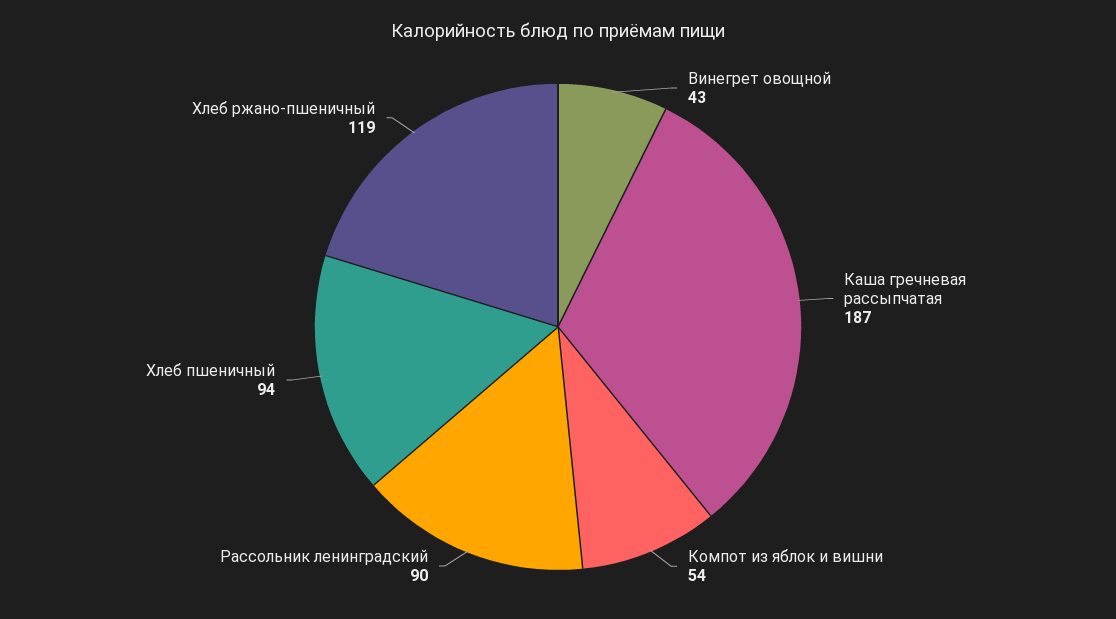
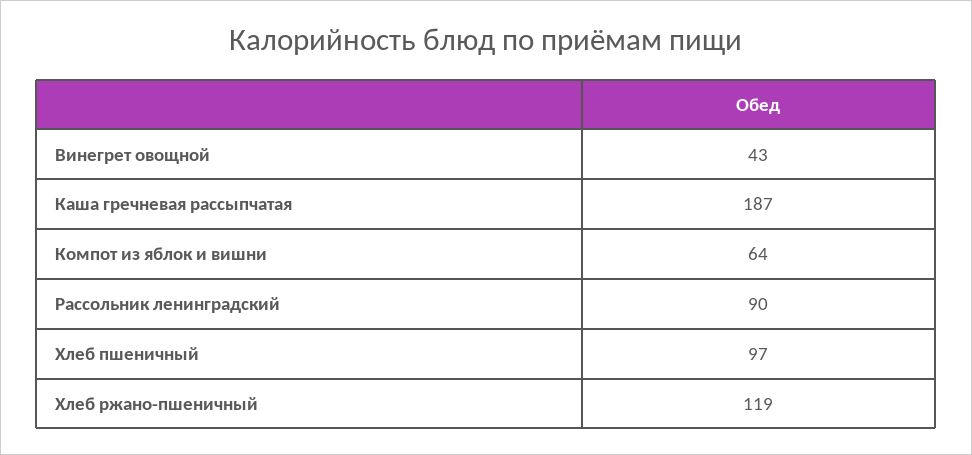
  {
    "Винегрет овощной": 43,
    "Каша гречневая рассыпчатая": 187,
-   "Компот из яблок и вишни": 54,
+   "Компот из яблок и вишни": 64,
    "Рассольник ленинградский": 90,
-   "Хлеб пшеничный": 94,
+   "Хлеб пшеничный": 97,
    "Хлеб ржано-пшеничный": 119
  }

